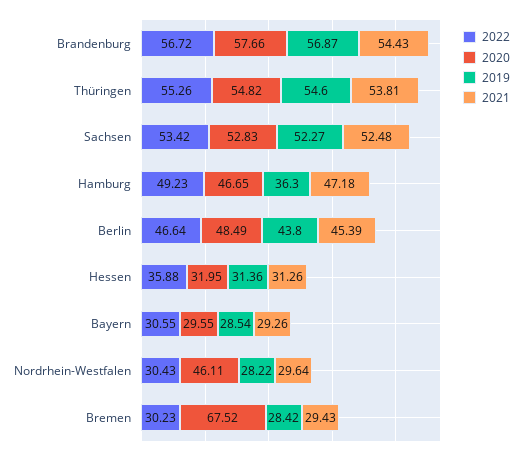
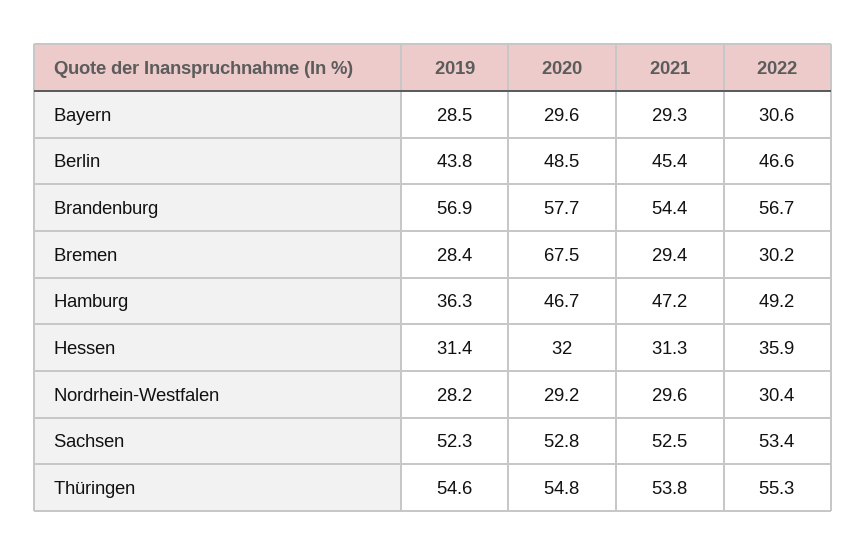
  {
    "2022": {
      "Brandenburg": 56.72,
      "Thüringen": 55.26,
      "Sachsen": 53.42,
      "Hamburg": 49.23,
      "Berlin": 46.64,
      "Hessen": 35.88,
      "Bayern": 30.55,
      "Nordrhein-Westfalen": 30.43,
      "Bremen": 30.23
    },
    "2020": {
      "Brandenburg": 57.66,
      "Thüringen": 54.82,
      "Sachsen": 52.83,
      "Hamburg": 46.65,
      "Berlin": 48.49,
      "Hessen": 31.95,
      "Bayern": 29.55,
-     "Nordrhein-Westfalen": 46.11,
+     "Nordrhein-Westfalen": 29.2,
      "Bremen": 67.52
    },
    "2019": {
      "Brandenburg": 56.87,
      "Thüringen": 54.6,
      "Sachsen": 52.27,
      "Hamburg": 36.3,
      "Berlin": 43.8,
      "Hessen": 31.36,
      "Bayern": 28.54,
      "Nordrhein-Westfalen": 28.22,
      "Bremen": 28.42
    },
    "2021": {
      "Brandenburg": 54.43,
      "Thüringen": 53.81,
      "Sachsen": 52.48,
      "Hamburg": 47.18,
      "Berlin": 45.39,
      "Hessen": 31.26,
      "Bayern": 29.26,
      "Nordrhein-Westfalen": 29.64,
      "Bremen": 29.43
    }
  }

